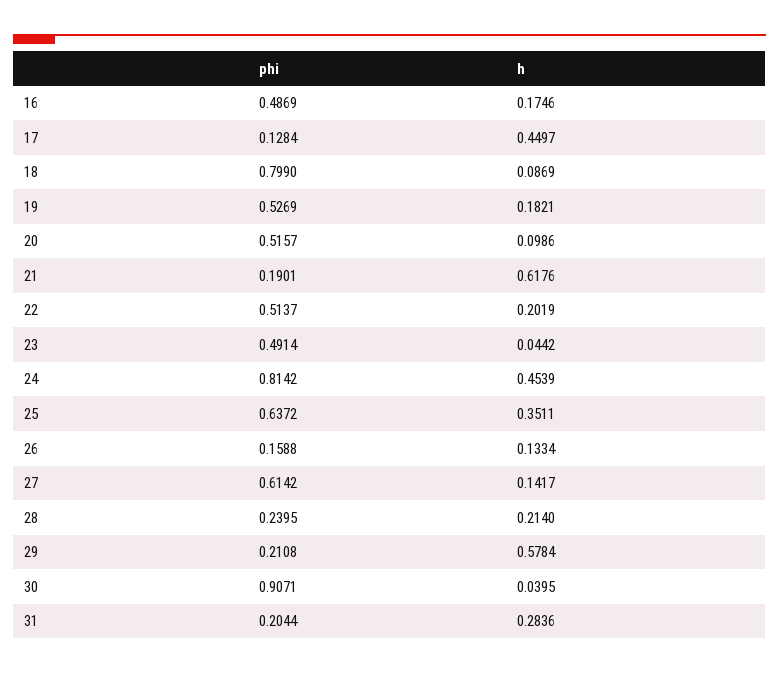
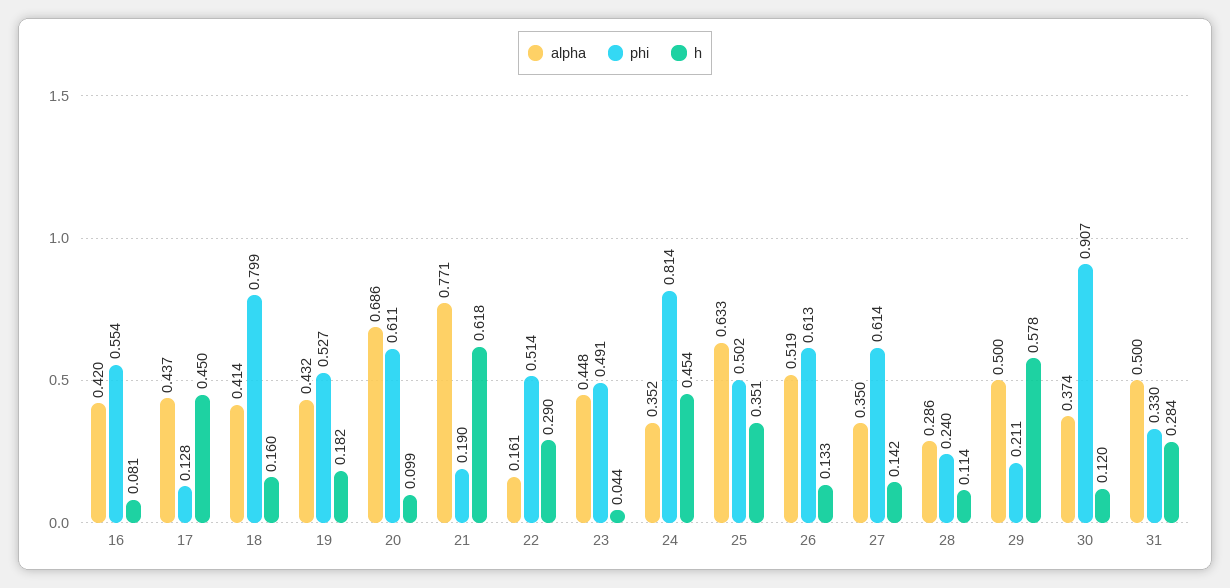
  {
    "phi": {
-     "16": 0.4869,
+     "16": 0.554,
      "17": 0.1284,
      "18": 0.799,
      "19": 0.5269,
-     "20": 0.5157,
+     "20": 0.611,
      "21": 0.1901,
      "22": 0.5137,
      "23": 0.4914,
      "24": 0.8142,
-     "25": 0.6372,
+     "25": 0.502,
-     "26": 0.1588,
+     "26": 0.613,
      "27": 0.6142,
      "28": 0.2395,
      "29": 0.2108,
      "30": 0.9071,
-     "31": 0.2044
+     "31": 0.33
    },
    "h": {
-     "16": 0.1746,
+     "16": 0.081,
      "17": 0.4497,
-     "18": 0.0869,
+     "18": 0.16,
      "19": 0.1821,
      "20": 0.0986,
      "21": 0.6176,
-     "22": 0.2019,
+     "22": 0.29,
      "23": 0.0442,
      "24": 0.4539,
      "25": 0.3511,
      "26": 0.1334,
      "27": 0.1417,
-     "28": 0.214,
+     "28": 0.114,
      "29": 0.5784,
-     "30": 0.0395,
+     "30": 0.12,
      "31": 0.2836
-   }
+   },
+   "alpha": {
+     "16": 0.42,
+     "17": 0.437,
+     "18": 0.414,
+     "19": 0.432,
+     "20": 0.686,
+     "21": 0.771,
+     "22": 0.161,
+     "23": 0.448,
+     "24": 0.352,
+     "25": 0.633,
+     "26": 0.519,
+     "27": 0.35,
+     "28": 0.286,
+     "29": 0.5,
+     "30": 0.374,
+     "31": 0.5
+   }
  }

